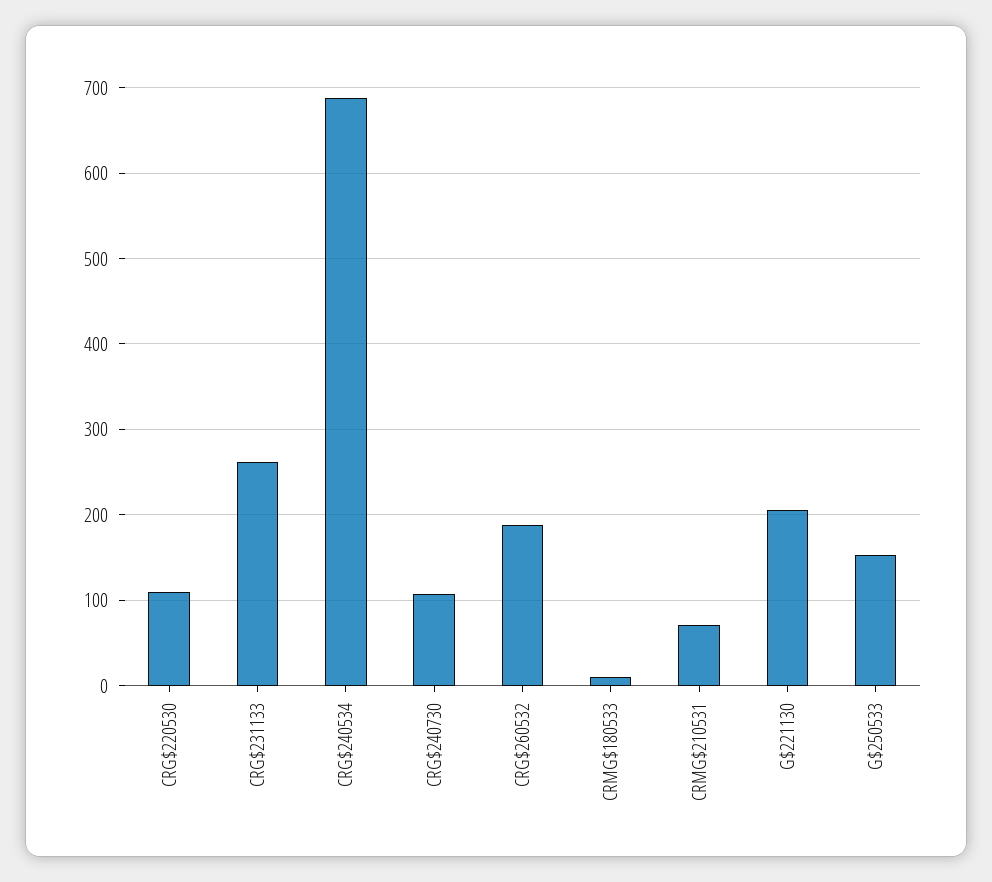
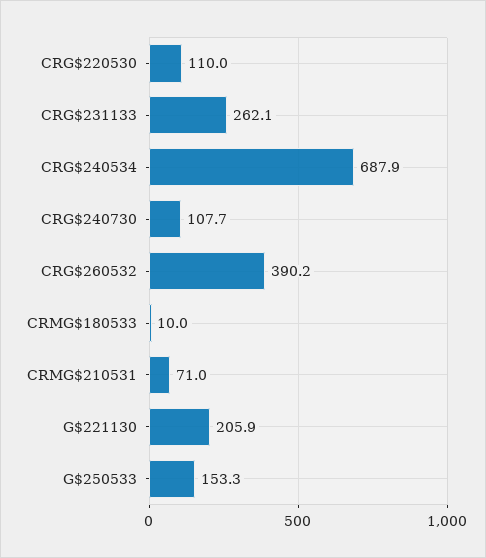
  {
    "CRG$220530": 110,
    "CRG$231133": 262.1,
    "CRG$240534": 687.9,
    "CRG$240730": 107.7,
-   "CRG$260532": 190,
+   "CRG$260532": 390.2,
    "CRMG$180533": 10,
    "CRMG$210531": 71,
    "G$221130": 205.9,
    "G$250533": 153.3
  }

